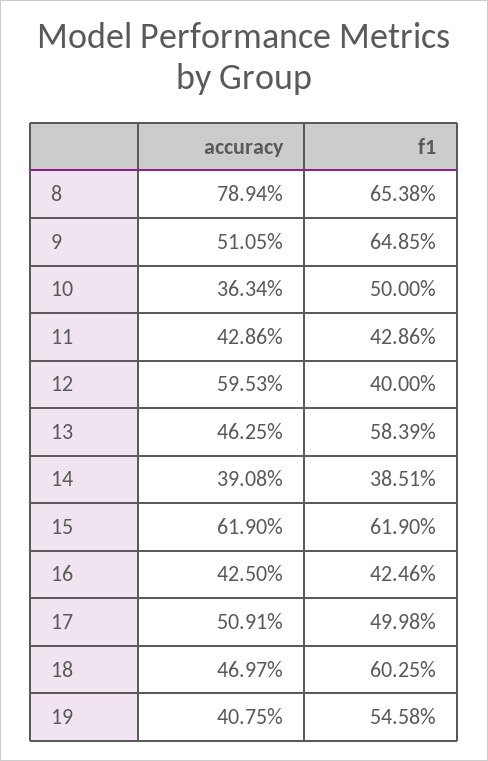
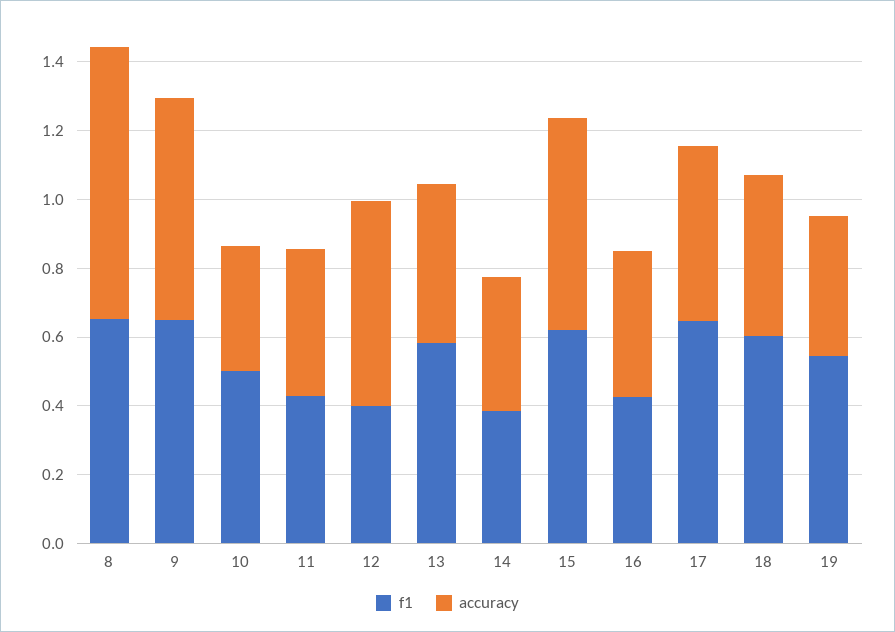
  {
    "accuracy": {
      "8": 0.7894,
-     "9": 0.5105,
+     "9": 0.65,
      "10": 0.3634,
      "11": 0.4286,
      "12": 0.5953,
      "13": 0.4625,
      "14": 0.3908,
      "15": 0.619,
      "16": 0.425,
      "17": 0.5091,
      "18": 0.4697,
      "19": 0.4075
    },
    "f1": {
      "8": 0.6538,
      "9": 0.6485,
      "10": 0.5,
      "11": 0.4286,
      "12": 0.4,
      "13": 0.5839,
      "14": 0.3851,
      "15": 0.619,
      "16": 0.4246,
-     "17": 0.4998,
+     "17": 0.65,
      "18": 0.6025,
      "19": 0.5458
    }
  }

